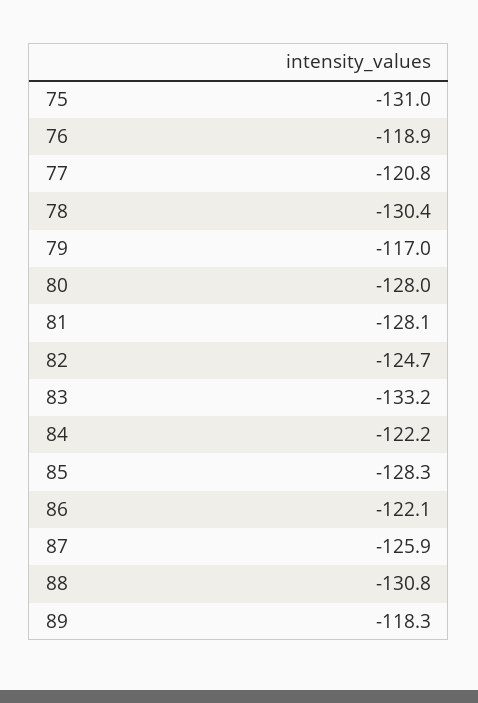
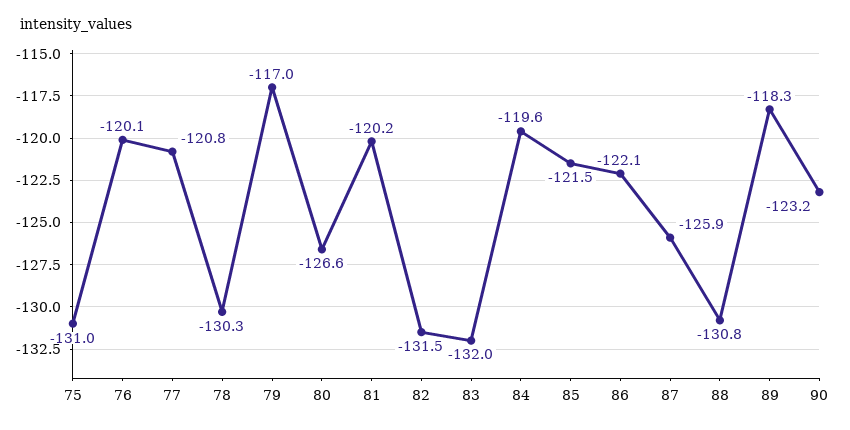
  {
    "75": -131,
-   "76": -118.9,
+   "76": -120.1,
    "77": -120.8,
-   "78": -130.4,
+   "78": -130.3,
    "79": -117,
-   "80": -128,
+   "80": -126.6,
-   "81": -128.1,
+   "81": -120.2,
-   "82": -124.7,
+   "82": -131.5,
-   "83": -133.2,
+   "83": -132,
-   "84": -122.2,
+   "84": -119.6,
-   "85": -128.3,
+   "85": -121.5,
    "86": -122.1,
    "87": -125.9,
    "88": -130.8,
-   "89": -118.3
+   "89": -118.3,
+   "90": -123.2
  }

